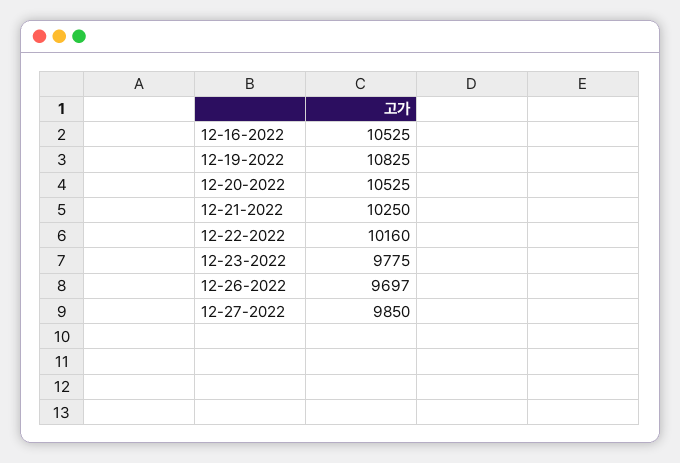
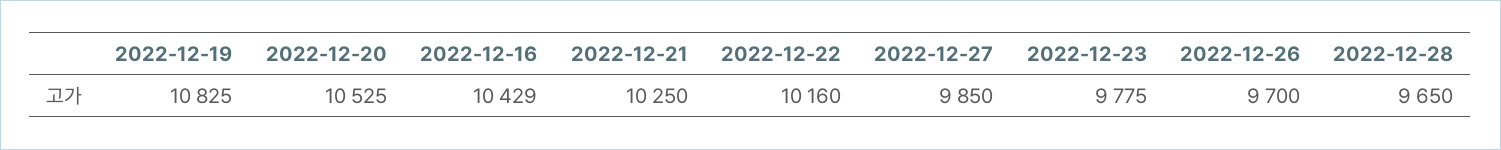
  {
-   "12-16-2022": 10525,
+   "12-16-2022": 10429,
    "12-19-2022": 10825,
    "12-20-2022": 10525,
    "12-21-2022": 10250,
    "12-22-2022": 10160,
    "12-23-2022": 9775,
-   "12-26-2022": 9697,
+   "12-26-2022": 9700,
-   "12-27-2022": 9850
+   "12-27-2022": 9850,
+   "2022-12-28": 9650
  }

